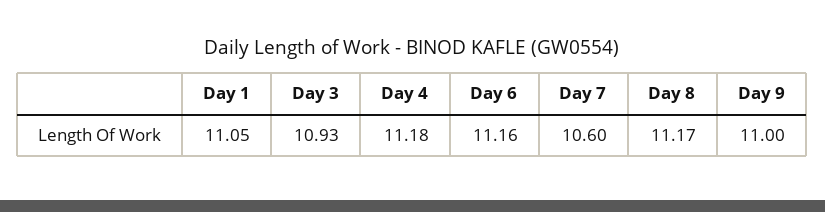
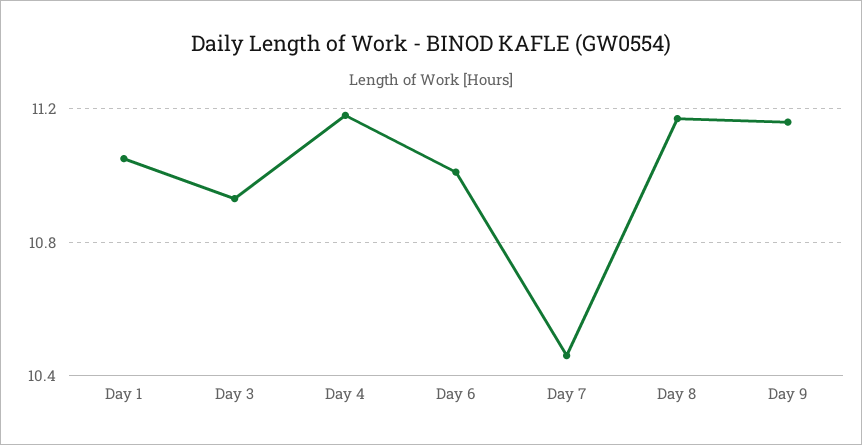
  {
    "Day 1": 11.05,
    "Day 3": 10.93,
    "Day 4": 11.18,
-   "Day 6": 11.16,
+   "Day 6": 11,
-   "Day 7": 10.6,
+   "Day 7": 10.45,
    "Day 8": 11.17,
-   "Day 9": 11
+   "Day 9": 11.15
  }

